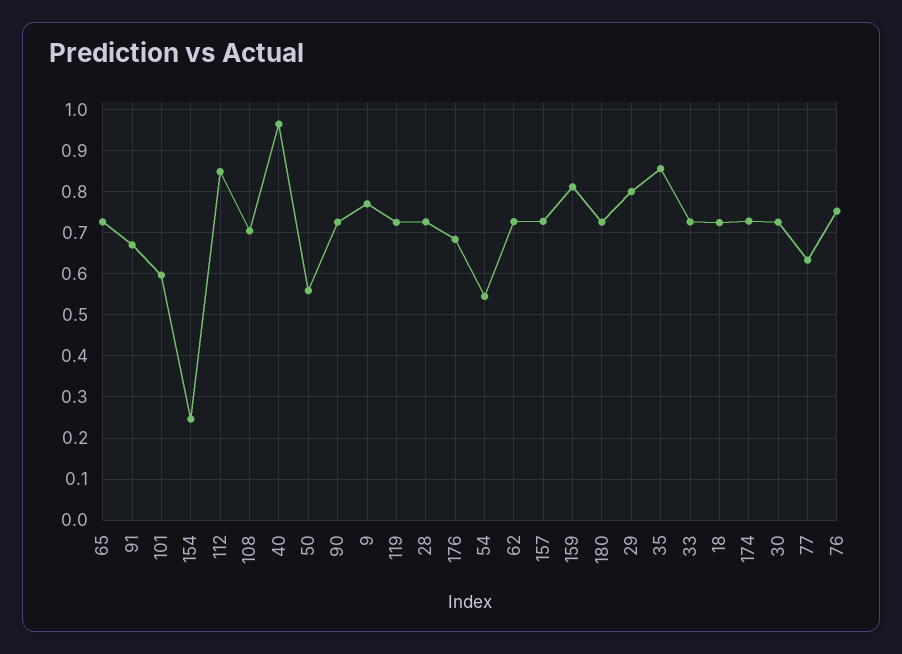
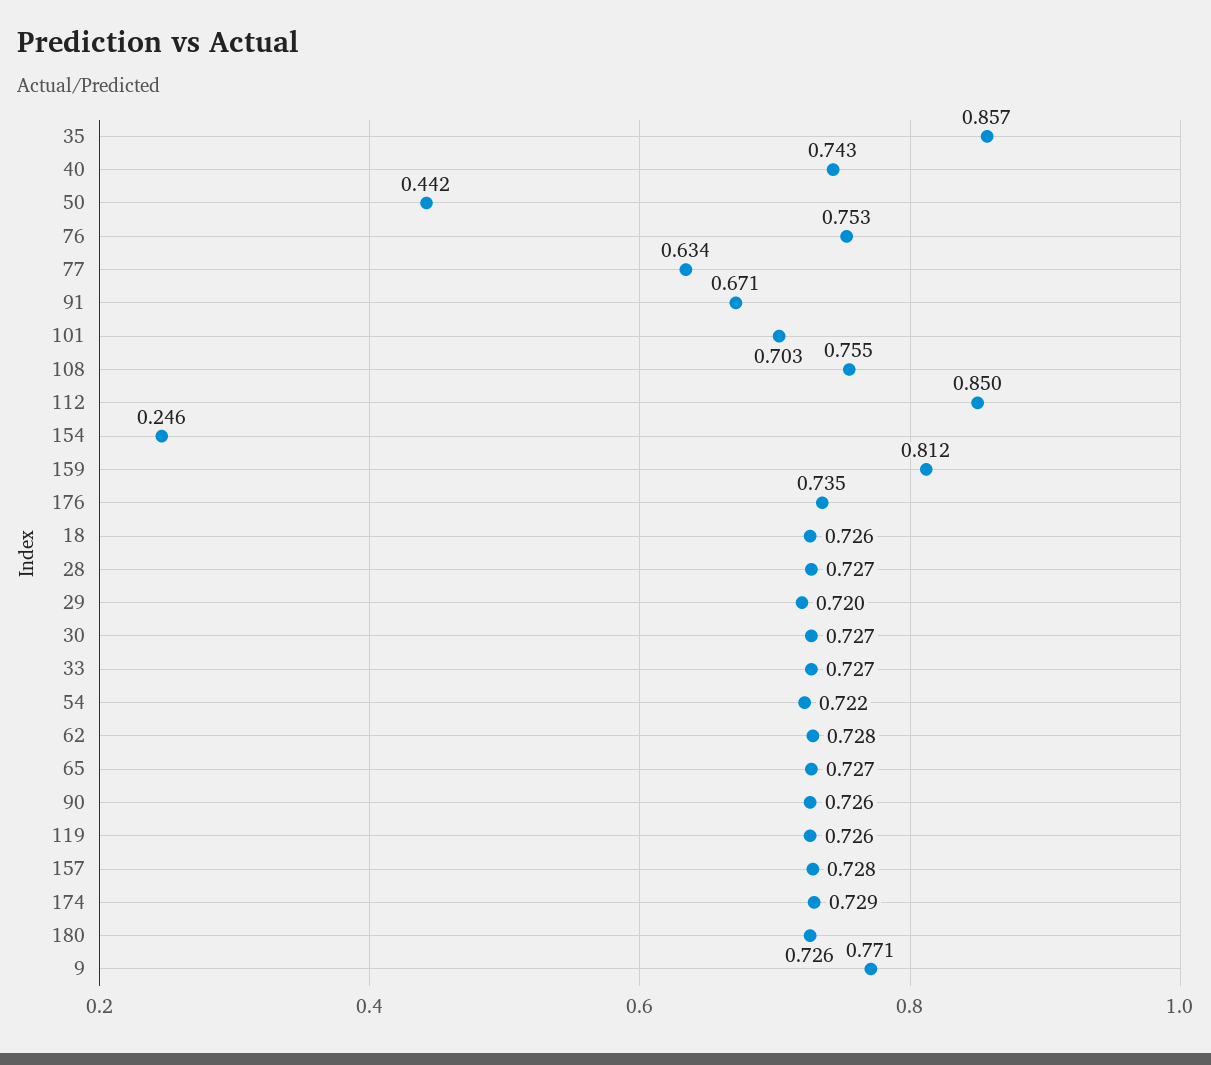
  {
    "65": 0.727,
    "91": 0.671,
-   "101": 0.6,
+   "101": 0.703,
    "154": 0.246,
    "112": 0.85,
-   "108": 0.7,
+   "108": 0.755,
-   "40": 0.96,
+   "40": 0.743,
-   "50": 0.56,
+   "50": 0.442,
    "90": 0.726,
    "9": 0.771,
    "119": 0.726,
    "28": 0.727,
-   "176": 0.68,
+   "176": 0.735,
-   "54": 0.54,
+   "54": 0.722,
    "62": 0.728,
    "157": 0.728,
    "159": 0.812,
    "180": 0.726,
-   "29": 0.8,
+   "29": 0.72,
    "35": 0.857,
    "33": 0.727,
    "18": 0.726,
    "174": 0.729,
    "30": 0.727,
    "77": 0.634,
    "76": 0.753
  }

